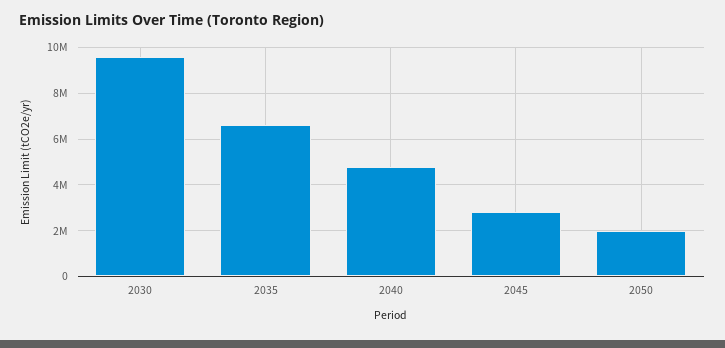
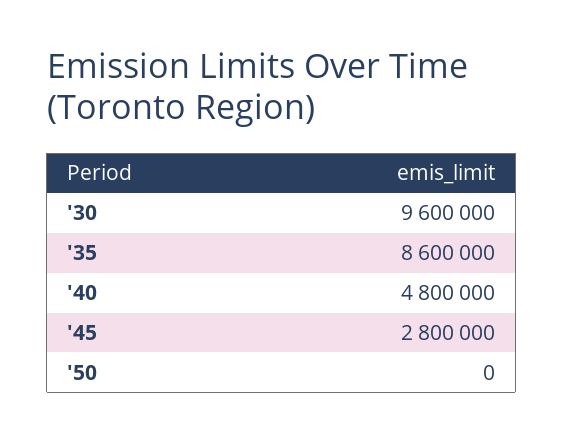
  {
    "2030": 9600000,
-   "2035": 6500000,
+   "2035": 8600000,
    "2040": 4800000,
    "2045": 2800000,
-   "2050": 2000000
+   "2050": 0
  }

